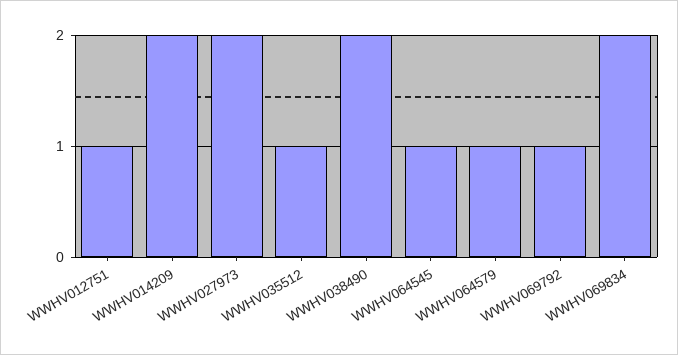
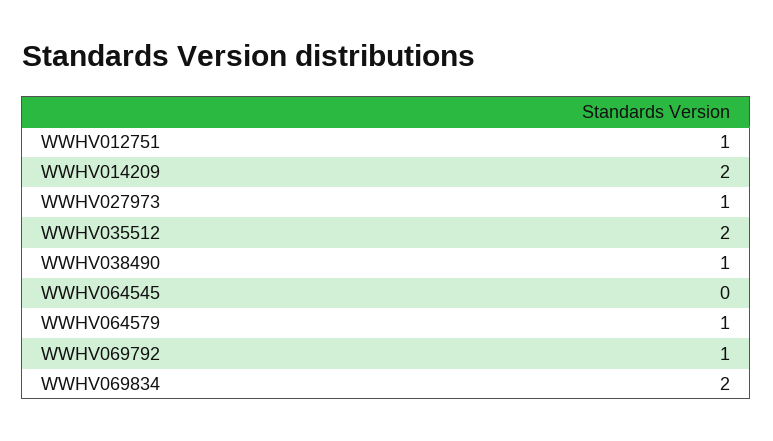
  {
    "WWHV012751": 1,
    "WWHV014209": 2,
-   "WWHV027973": 2,
+   "WWHV027973": 1,
-   "WWHV035512": 1,
+   "WWHV035512": 2,
-   "WWHV038490": 2,
+   "WWHV038490": 1,
-   "WWHV064545": 1,
+   "WWHV064545": 0,
    "WWHV064579": 1,
    "WWHV069792": 1,
    "WWHV069834": 2
  }

